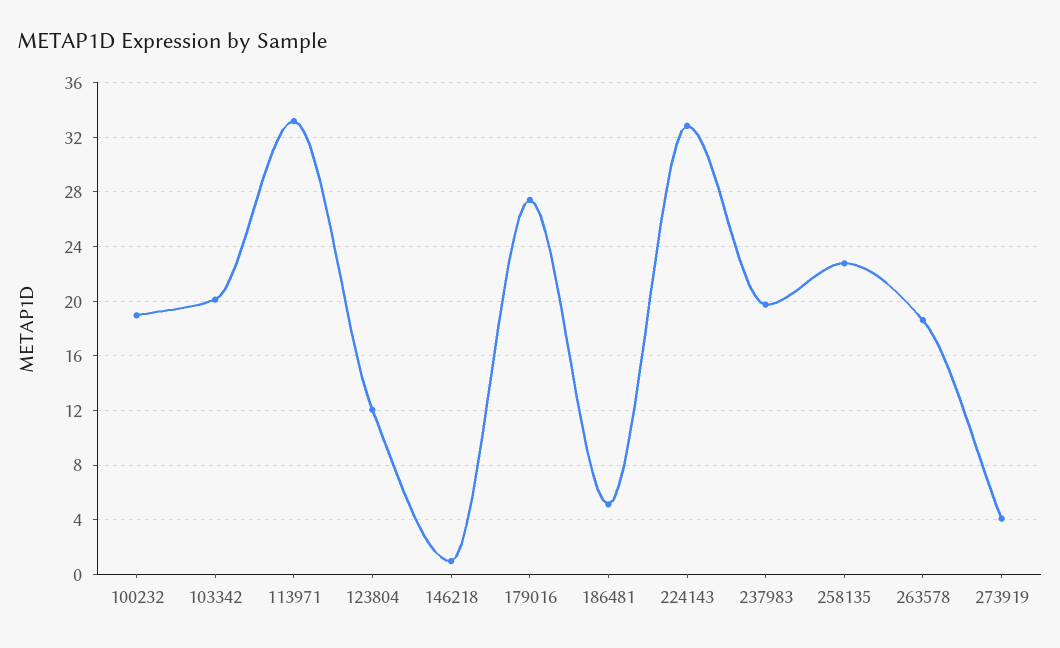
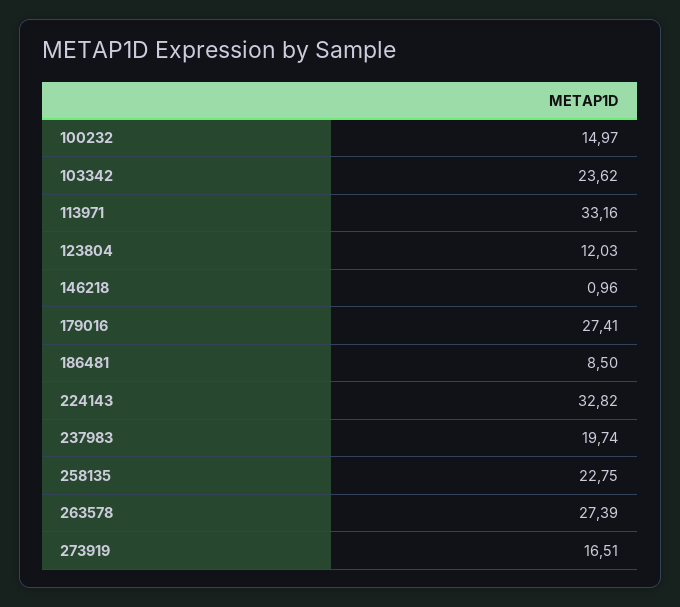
  {
-   "100232": 19,
+   "100232": 14.97,
-   "103342": 20,
+   "103342": 23.62,
    "113971": 33.16,
    "123804": 12.03,
    "146218": 0.96,
    "179016": 27.41,
-   "186481": 5,
+   "186481": 8.5,
    "224143": 32.82,
    "237983": 19.74,
    "258135": 22.75,
-   "263578": 18.5,
+   "263578": 27.39,
-   "273919": 4
+   "273919": 16.51
  }

